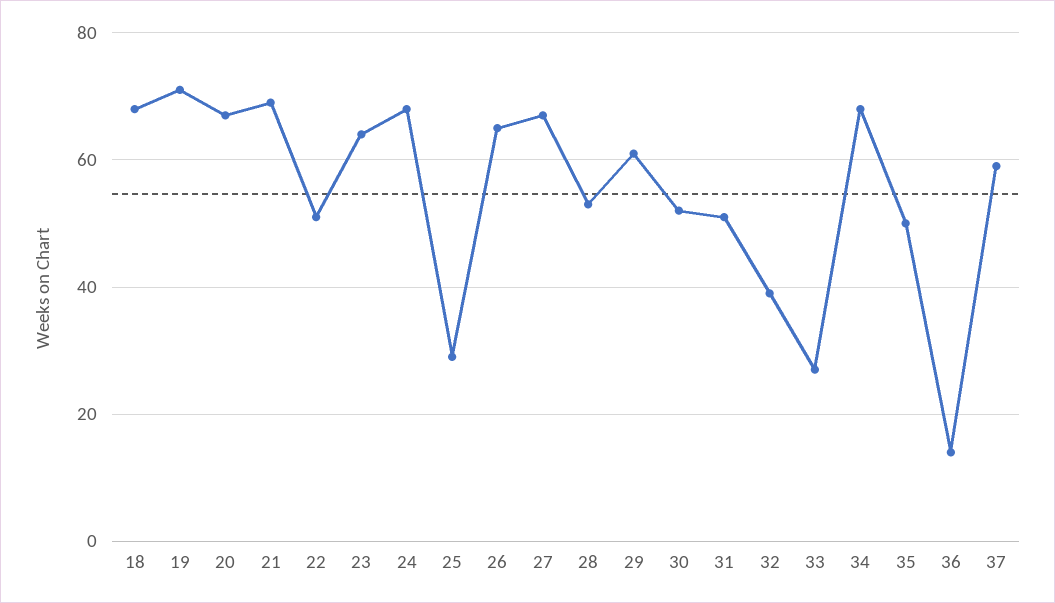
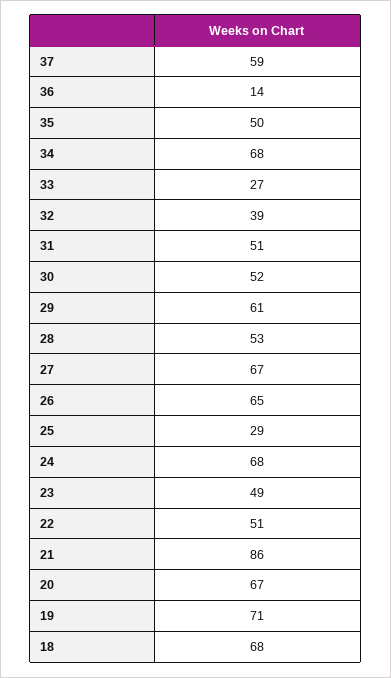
  {
    "18": 68,
    "19": 71,
    "20": 67,
-   "21": 70,
+   "21": 86,
    "22": 51,
-   "23": 65,
+   "23": 49,
    "24": 68,
    "25": 29,
    "26": 65,
    "27": 67,
    "28": 53,
    "29": 61,
    "30": 52,
    "31": 51,
    "32": 39,
    "33": 27,
    "34": 68,
    "35": 50,
    "36": 14,
    "37": 59
  }

